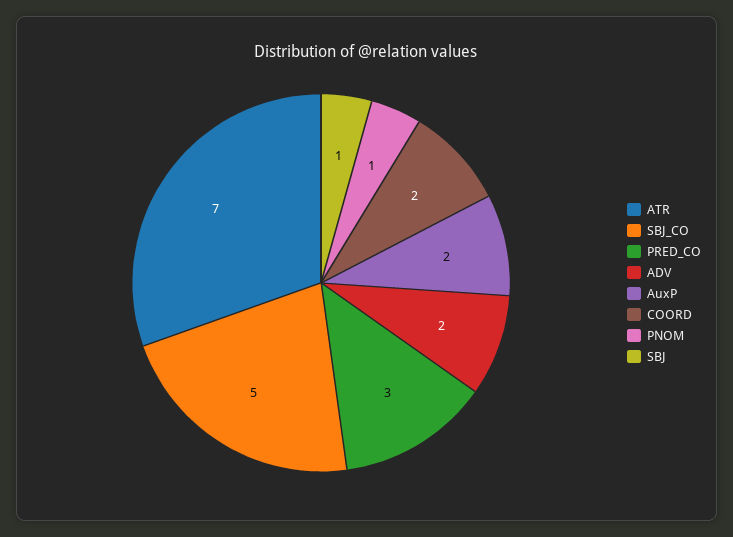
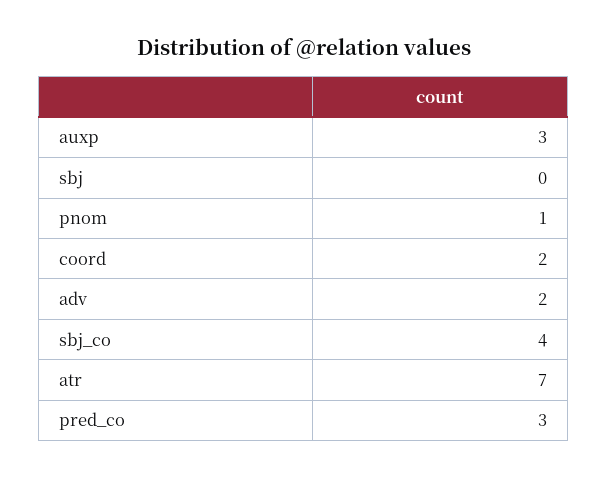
  {
    "ATR": 7,
-   "SBJ_CO": 5,
+   "SBJ_CO": 4,
    "PRED_CO": 3,
    "ADV": 2,
-   "AuxP": 2,
+   "AuxP": 3,
    "COORD": 2,
    "PNOM": 1,
-   "SBJ": 1
+   "SBJ": 0
  }

